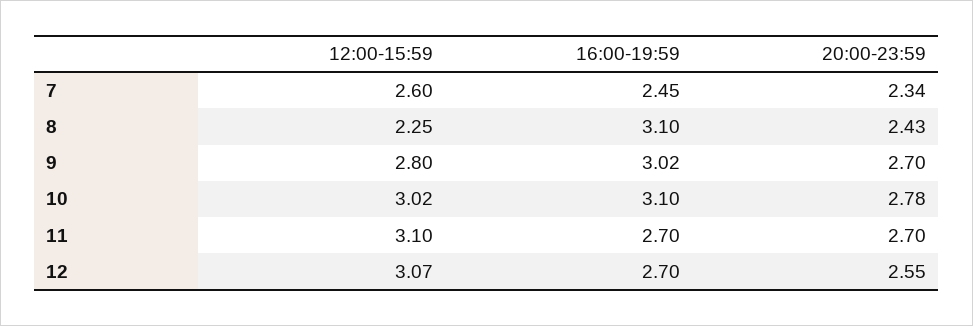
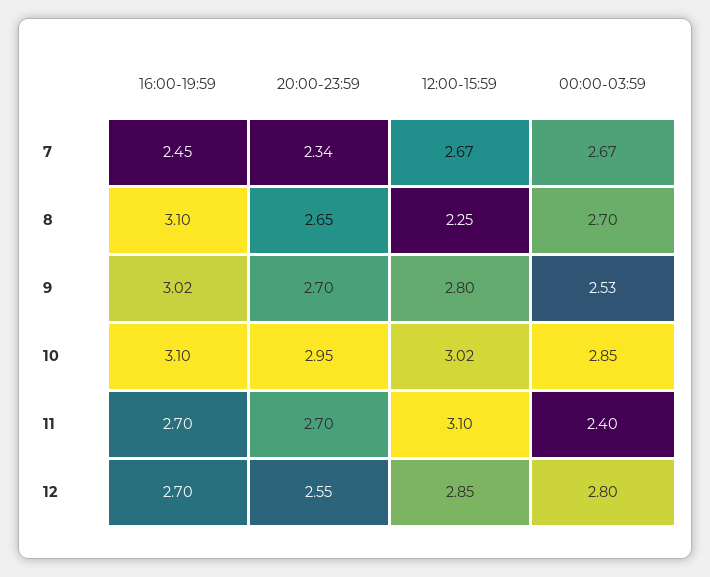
  {
    "12:00-15:59": {
-     "7": 2.6,
+     "7": 2.67,
      "8": 2.25,
      "9": 2.8,
      "10": 3.02,
      "11": 3.1,
-     "12": 3.07
+     "12": 2.85
    },
    "16:00-19:59": {
      "7": 2.45,
      "8": 3.1,
      "9": 3.02,
      "10": 3.1,
      "11": 2.7,
      "12": 2.7
    },
    "20:00-23:59": {
      "7": 2.34,
-     "8": 2.43,
+     "8": 2.65,
      "9": 2.7,
-     "10": 2.78,
+     "10": 2.95,
      "11": 2.7,
      "12": 2.55
-   }
+   },
+   "00:00-03:59": {
+     "7": 2.67,
+     "8": 2.7,
+     "9": 2.53,
+     "10": 2.85,
+     "11": 2.4,
+     "12": 2.8
+   }
  }

